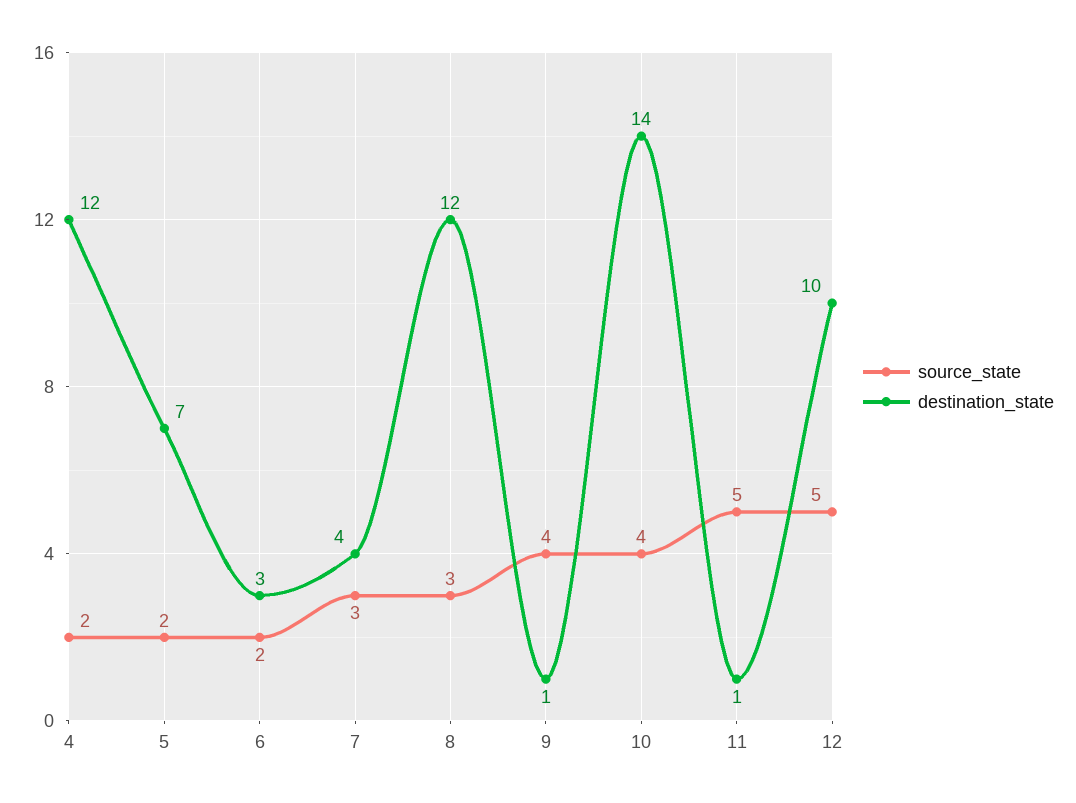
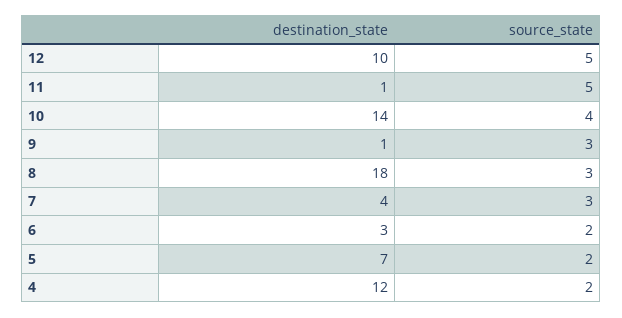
  {
    "source_state": {
      "4": 2,
      "5": 2,
      "6": 2,
      "7": 3,
      "8": 3,
-     "9": 4,
+     "9": 3,
      "10": 4,
      "11": 5,
      "12": 5
    },
    "destination_state": {
      "4": 12,
      "5": 7,
      "6": 3,
      "7": 4,
-     "8": 12,
+     "8": 18,
      "9": 1,
      "10": 14,
      "11": 1,
      "12": 10
    }
  }

